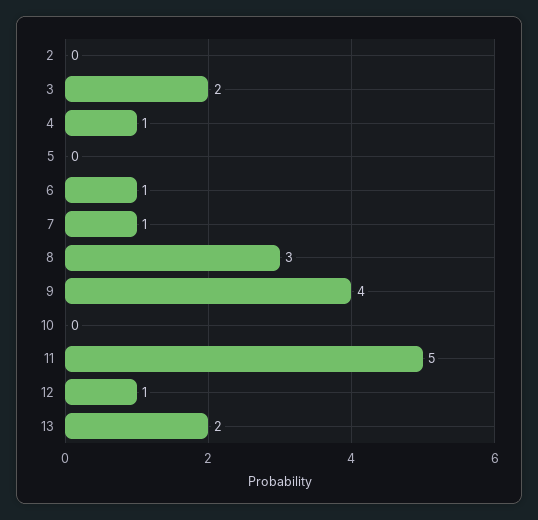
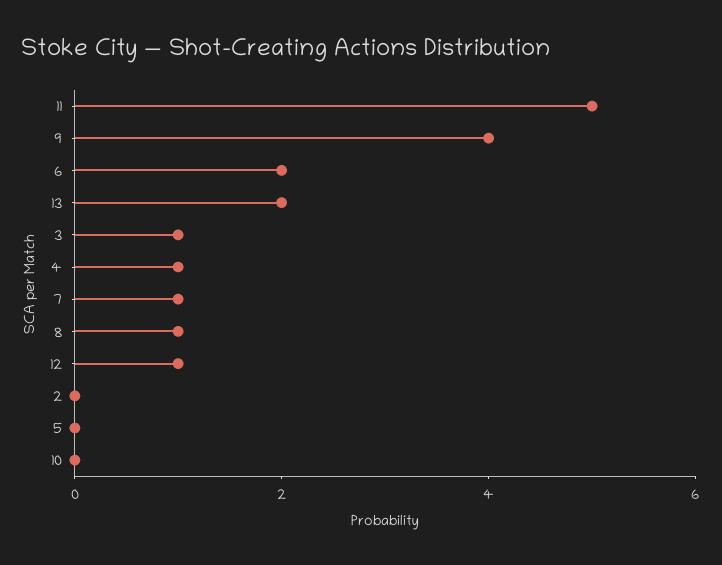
  {
    "2": 0,
-   "3": 2,
+   "3": 1,
    "4": 1,
    "5": 0,
-   "6": 1,
+   "6": 2,
    "7": 1,
-   "8": 3,
+   "8": 1,
    "9": 4,
    "10": 0,
    "11": 5,
    "12": 1,
    "13": 2
  }

